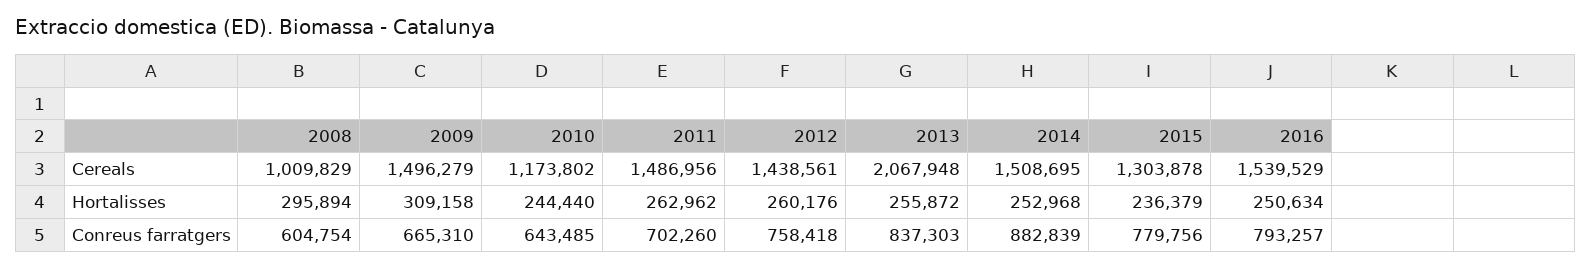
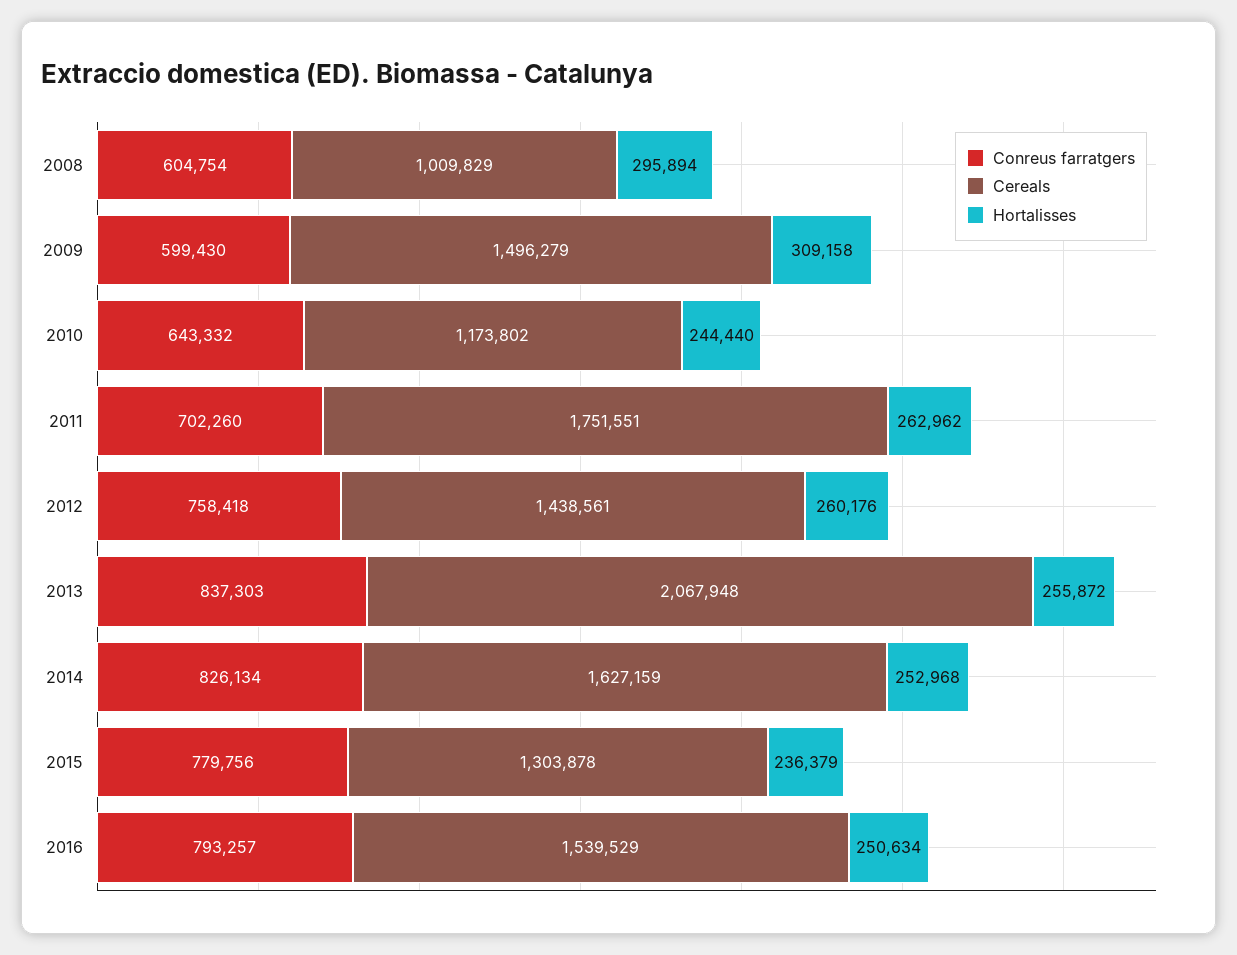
  {
    "Cereals": {
      "2008": 1009829,
      "2009": 1496279,
      "2010": 1173802,
-     "2011": 1486956,
+     "2011": 1751551,
      "2012": 1438561,
      "2013": 2067948,
-     "2014": 1508695,
+     "2014": 1627159,
      "2015": 1303878,
      "2016": 1539529
    },
    "Hortalisses": {
      "2008": 295894,
      "2009": 309158,
      "2010": 244440,
      "2011": 262962,
      "2012": 260176,
      "2013": 255872,
      "2014": 252968,
      "2015": 236379,
      "2016": 250634
    },
    "Conreus farratgers": {
      "2008": 604754,
-     "2009": 665310,
+     "2009": 599430,
-     "2010": 643485,
+     "2010": 643332,
      "2011": 702260,
      "2012": 758418,
      "2013": 837303,
-     "2014": 882839,
+     "2014": 826134,
      "2015": 779756,
      "2016": 793257
    }
  }

